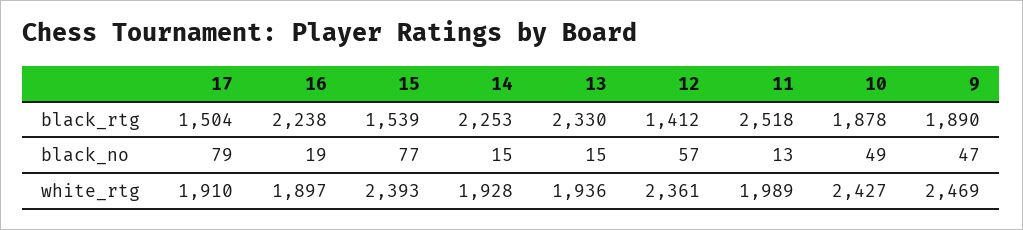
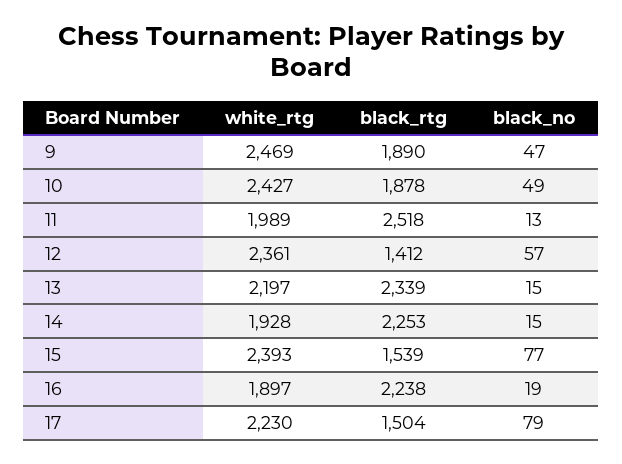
  {
    "17": {
      "black_rtg": 1504,
      "black_no": 79,
-     "white_rtg": 1910
+     "white_rtg": 2230
    },
    "16": {
      "black_rtg": 2238,
      "black_no": 19,
      "white_rtg": 1897
    },
    "15": {
      "black_rtg": 1539,
      "black_no": 77,
      "white_rtg": 2393
    },
    "14": {
      "black_rtg": 2253,
      "black_no": 15,
      "white_rtg": 1928
    },
    "13": {
-     "black_rtg": 2330,
+     "black_rtg": 2339,
      "black_no": 15,
-     "white_rtg": 1936
+     "white_rtg": 2197
    },
    "12": {
      "black_rtg": 1412,
      "black_no": 57,
      "white_rtg": 2361
    },
    "11": {
      "black_rtg": 2518,
      "black_no": 13,
      "white_rtg": 1989
    },
    "10": {
      "black_rtg": 1878,
      "black_no": 49,
      "white_rtg": 2427
    },
    "9": {
      "black_rtg": 1890,
      "black_no": 47,
      "white_rtg": 2469
    }
  }

